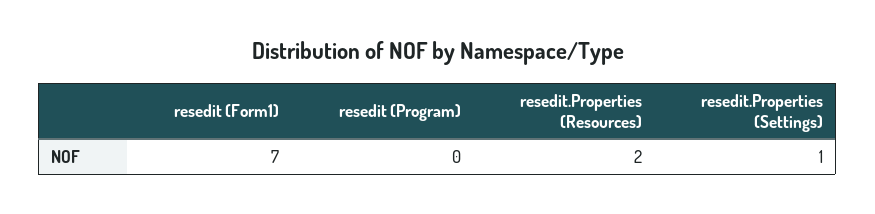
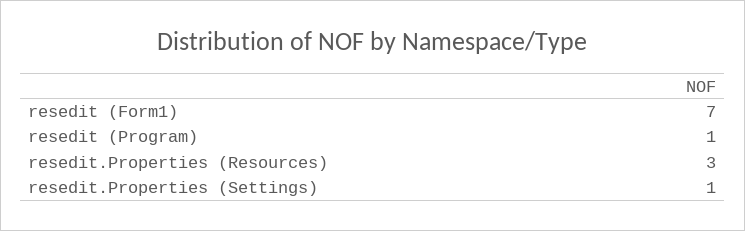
  {
    "resedit (Form1)": 7,
-   "resedit (Program)": 0,
+   "resedit (Program)": 1,
-   "resedit.Properties (Resources)": 2,
+   "resedit.Properties (Resources)": 3,
    "resedit.Properties (Settings)": 1
  }

